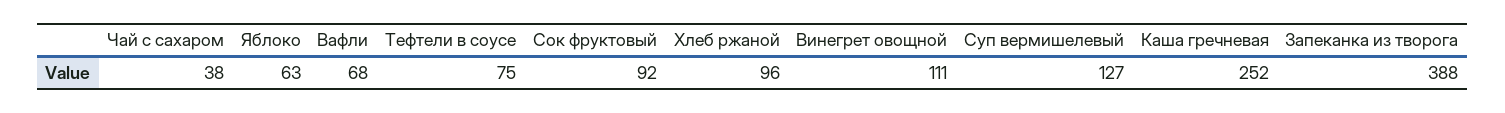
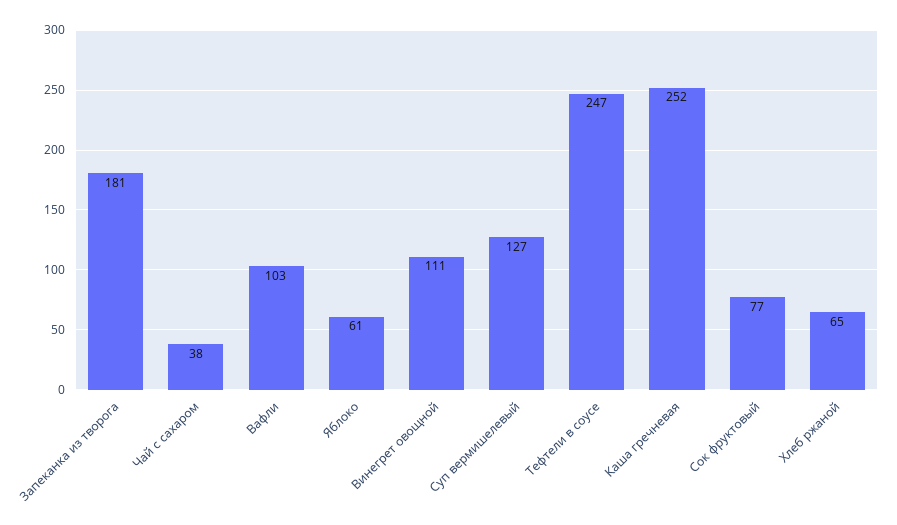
  {
    "Чай с сахаром": 38,
-   "Яблоко": 63,
+   "Яблоко": 61,
-   "Вафли": 68,
+   "Вафли": 103,
-   "Тефтели в соусе": 75,
+   "Тефтели в соусе": 247,
-   "Сок фруктовый": 92,
+   "Сок фруктовый": 77,
-   "Хлеб ржаной": 96,
+   "Хлеб ржаной": 65,
    "Винегрет овощной": 111,
    "Суп вермишелевый": 127,
    "Каша гречневая": 252,
-   "Запеканка из творога": 388
+   "Запеканка из творога": 181
  }

